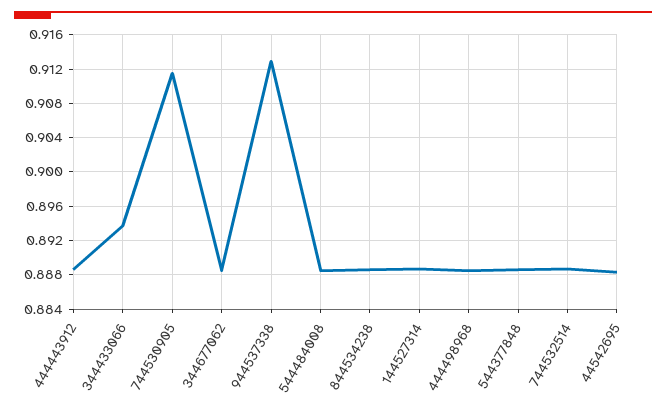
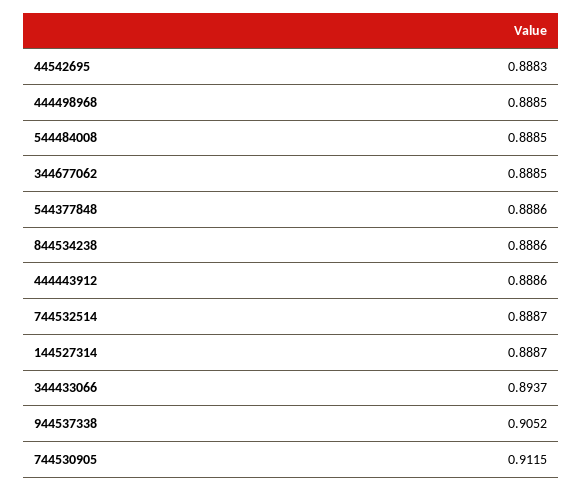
  {
    "444443912": 0.8886,
    "344433066": 0.8937,
    "744530905": 0.9115,
    "344677062": 0.8885,
-   "944537338": 0.913,
+   "944537338": 0.9052,
    "544484008": 0.8885,
    "844534238": 0.8886,
    "144527314": 0.8887,
    "444498968": 0.8885,
    "544377848": 0.8886,
    "744532514": 0.8887,
    "44542695": 0.8883
  }

